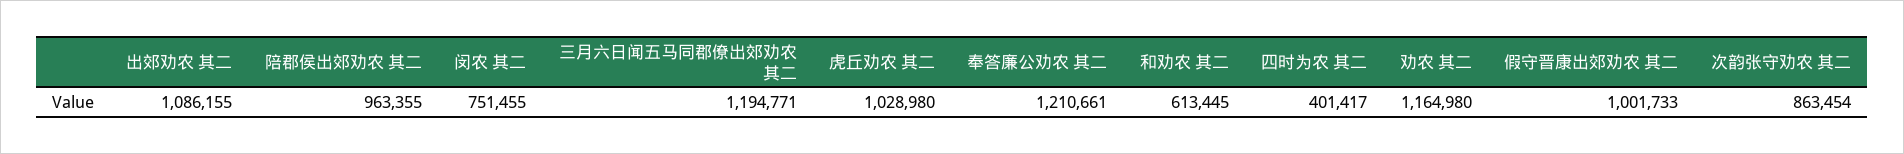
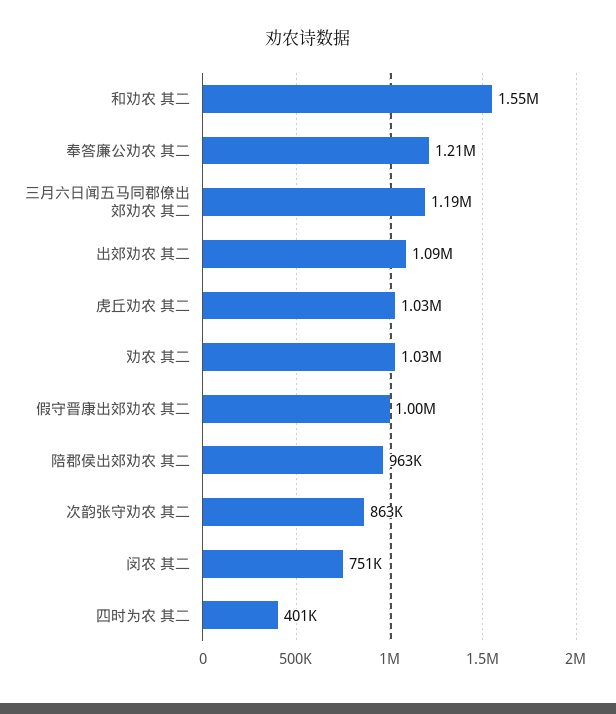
  {
    "出郊劝农 其二": 1086155,
    "陪郡侯出郊劝农 其二": 963355,
    "闵农 其二": 751455,
    "三月六日闻五马同郡僚出郊劝农 其二": 1194771,
    "虎丘劝农 其二": 1028980,
    "奉答廉公劝农 其二": 1210661,
-   "和劝农 其二": 613445,
+   "和劝农 其二": 1550000,
    "四时为农 其二": 401417,
-   "劝农 其二": 1164980,
+   "劝农 其二": 1030000,
    "假守晋康出郊劝农 其二": 1001733,
    "次韵张守劝农 其二": 863454
  }

